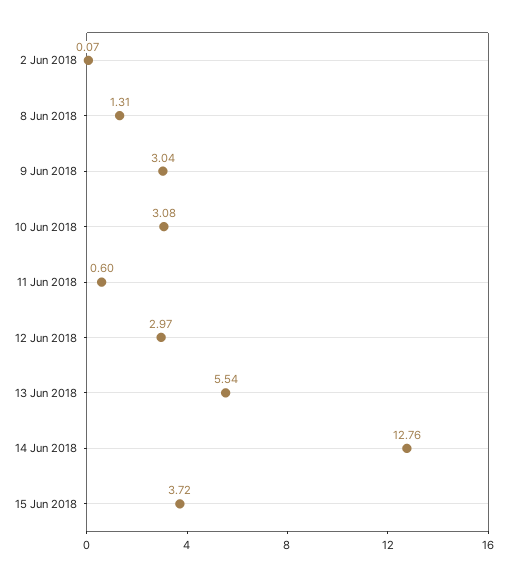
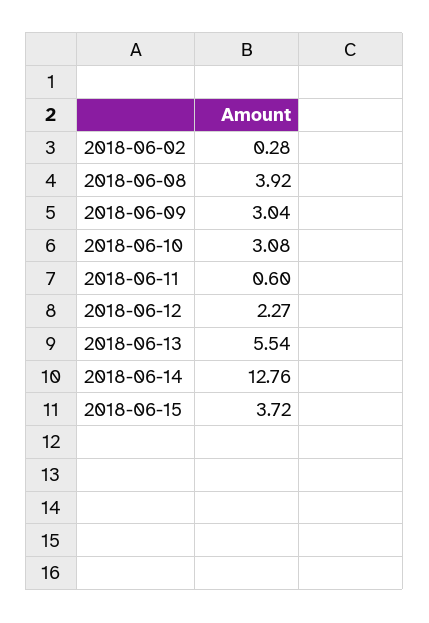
  {
-   "2 Jun 2018": 0.07,
+   "2 Jun 2018": 0.28,
-   "8 Jun 2018": 1.31,
+   "8 Jun 2018": 3.92,
    "9 Jun 2018": 3.04,
    "10 Jun 2018": 3.08,
    "11 Jun 2018": 0.6,
-   "12 Jun 2018": 2.97,
+   "12 Jun 2018": 2.27,
    "13 Jun 2018": 5.54,
    "14 Jun 2018": 12.76,
    "15 Jun 2018": 3.72
  }

